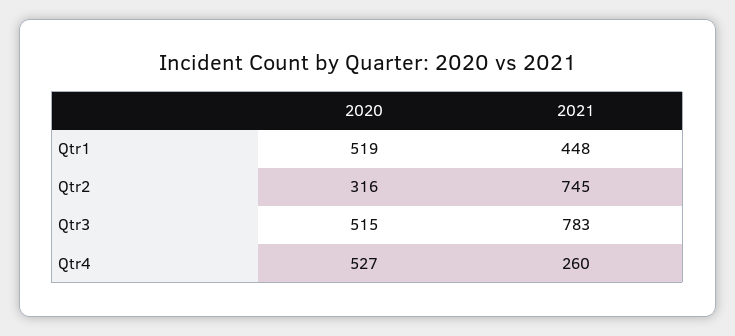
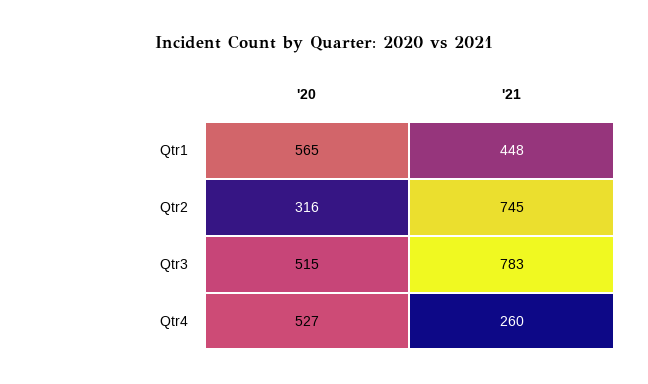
  {
    "2020": {
-     "Qtr1": 519,
+     "Qtr1": 565,
      "Qtr2": 316,
      "Qtr3": 515,
      "Qtr4": 527
    },
    "2021": {
      "Qtr1": 448,
      "Qtr2": 745,
      "Qtr3": 783,
      "Qtr4": 260
    }
  }

